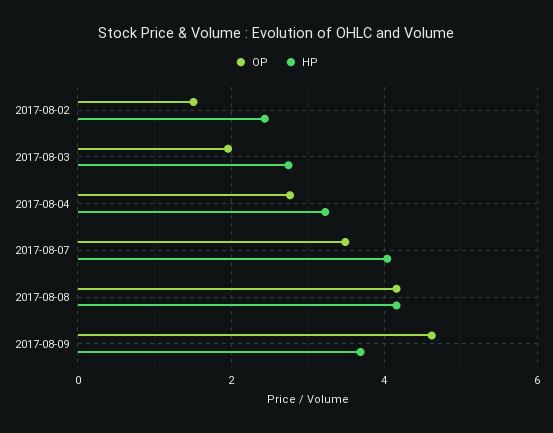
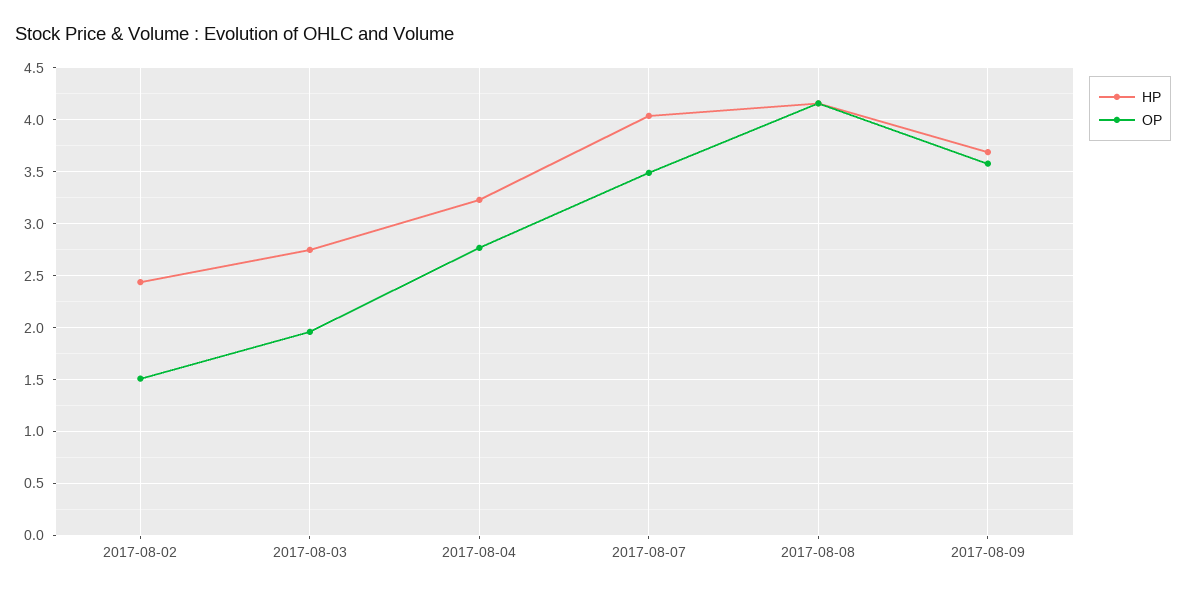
  {
    "OP": {
      "2017-08-02": 1.5,
      "2017-08-03": 2,
      "2017-08-04": 2.8,
      "2017-08-07": 3.5,
      "2017-08-08": 4.2,
-     "2017-08-09": 4.6
+     "2017-08-09": 3.6
    },
    "HP": {
      "2017-08-02": 2.4,
      "2017-08-03": 2.8,
      "2017-08-04": 3.2,
      "2017-08-07": 4,
      "2017-08-08": 4.2,
      "2017-08-09": 3.7
    }
  }

